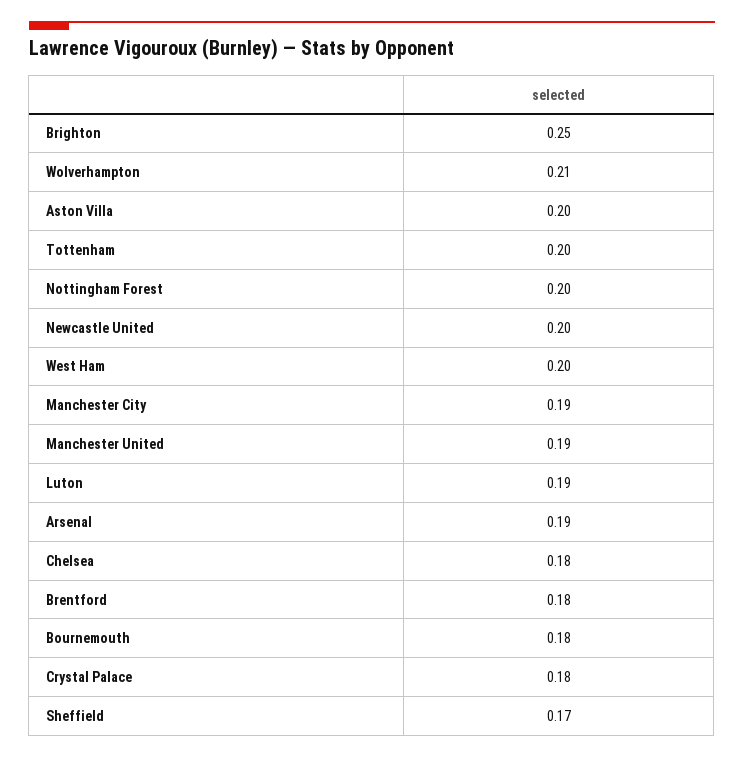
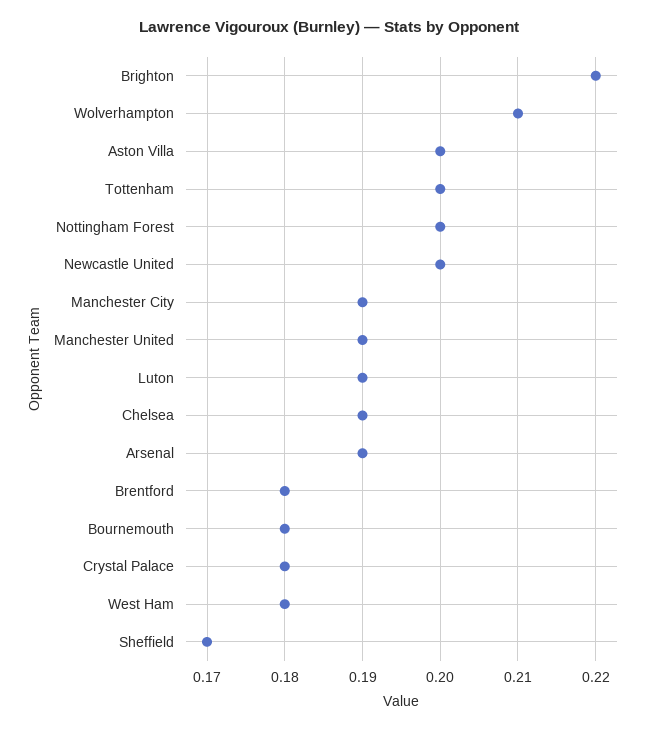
  {
-   "Brighton": 0.25,
+   "Brighton": 0.22,
    "Wolverhampton": 0.21,
    "Aston Villa": 0.2,
    "Tottenham": 0.2,
    "Nottingham Forest": 0.2,
    "Newcastle United": 0.2,
-   "West Ham": 0.2,
+   "West Ham": 0.18,
    "Manchester City": 0.19,
    "Manchester United": 0.19,
    "Luton": 0.19,
    "Arsenal": 0.19,
-   "Chelsea": 0.18,
+   "Chelsea": 0.19,
    "Brentford": 0.18,
    "Bournemouth": 0.18,
    "Crystal Palace": 0.18,
    "Sheffield": 0.17
  }

